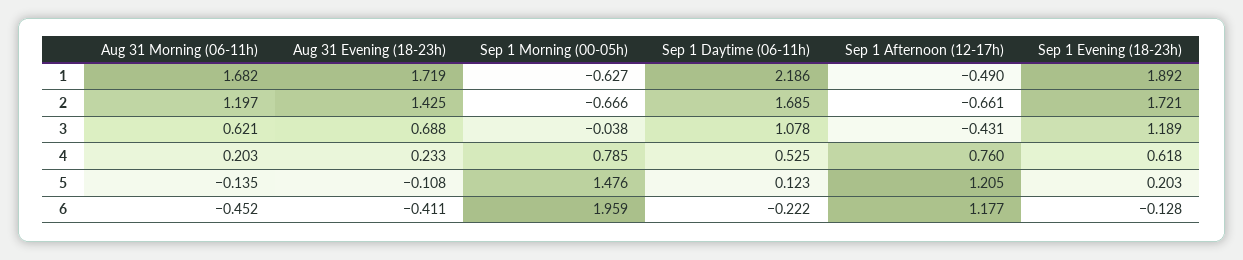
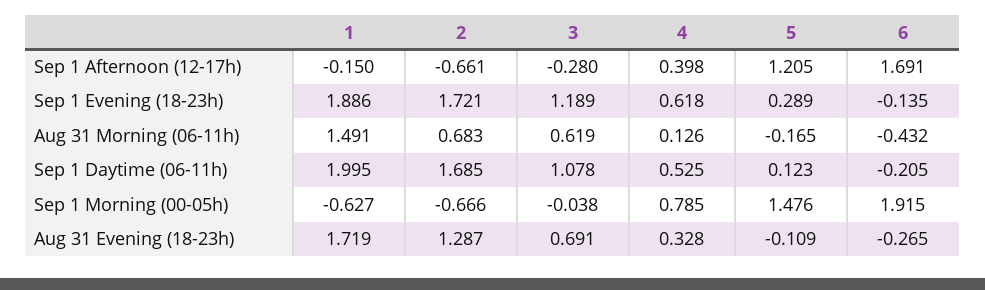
  {
    "Aug 31 Morning (06-11h)": {
-     "1": 1.682,
+     "1": 1.491,
-     "2": 1.197,
+     "2": 0.683,
-     "3": 0.621,
+     "3": 0.619,
-     "4": 0.203,
+     "4": 0.126,
-     "5": -0.135,
+     "5": -0.165,
-     "6": -0.452
+     "6": -0.432
    },
    "Aug 31 Evening (18-23h)": {
      "1": 1.719,
-     "2": 1.425,
+     "2": 1.287,
-     "3": 0.688,
+     "3": 0.691,
-     "4": 0.233,
+     "4": 0.328,
-     "5": -0.108,
+     "5": -0.109,
-     "6": -0.411
+     "6": -0.265
    },
    "Sep 1 Morning (00-05h)": {
      "1": -0.627,
      "2": -0.666,
      "3": -0.038,
      "4": 0.785,
      "5": 1.476,
-     "6": 1.959
+     "6": 1.915
    },
    "Sep 1 Daytime (06-11h)": {
-     "1": 2.186,
+     "1": 1.995,
      "2": 1.685,
      "3": 1.078,
      "4": 0.525,
      "5": 0.123,
-     "6": -0.222
+     "6": -0.205
    },
    "Sep 1 Afternoon (12-17h)": {
-     "1": -0.49,
+     "1": -0.15,
      "2": -0.661,
-     "3": -0.431,
+     "3": -0.28,
-     "4": 0.76,
+     "4": 0.398,
      "5": 1.205,
-     "6": 1.177
+     "6": 1.691
    },
    "Sep 1 Evening (18-23h)": {
-     "1": 1.892,
+     "1": 1.886,
      "2": 1.721,
      "3": 1.189,
      "4": 0.618,
-     "5": 0.203,
+     "5": 0.289,
-     "6": -0.128
+     "6": -0.135
    }
  }

